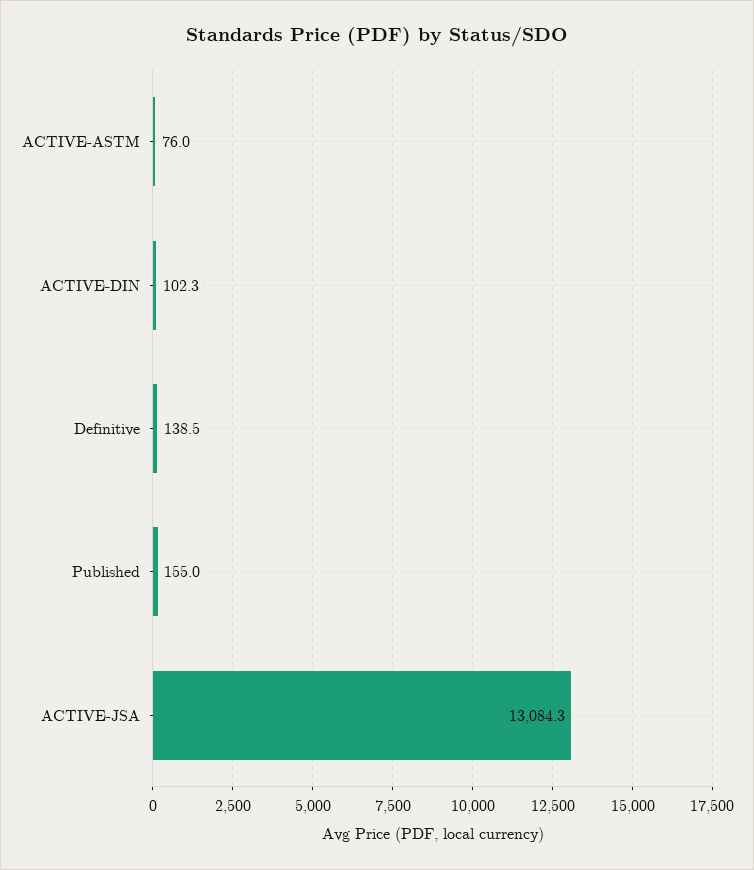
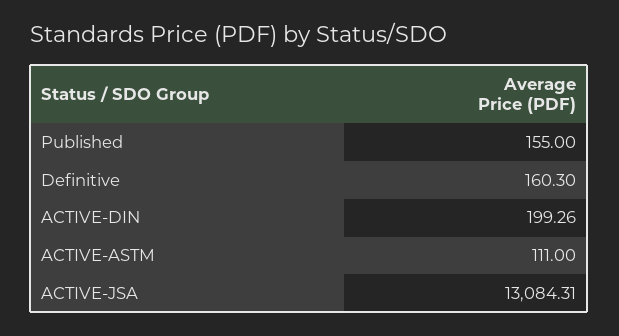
  {
-   "ACTIVE-ASTM": 76,
+   "ACTIVE-ASTM": 111,
-   "ACTIVE-DIN": 102.3,
+   "ACTIVE-DIN": 199.26,
-   "Definitive": 138.5,
+   "Definitive": 160.3,
    "Published": 155,
    "ACTIVE-JSA": 13084.31
  }

